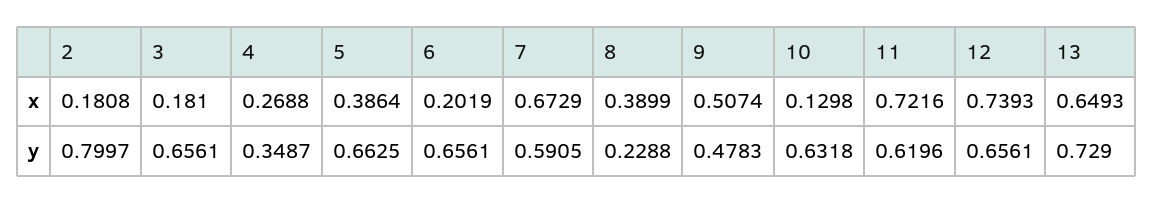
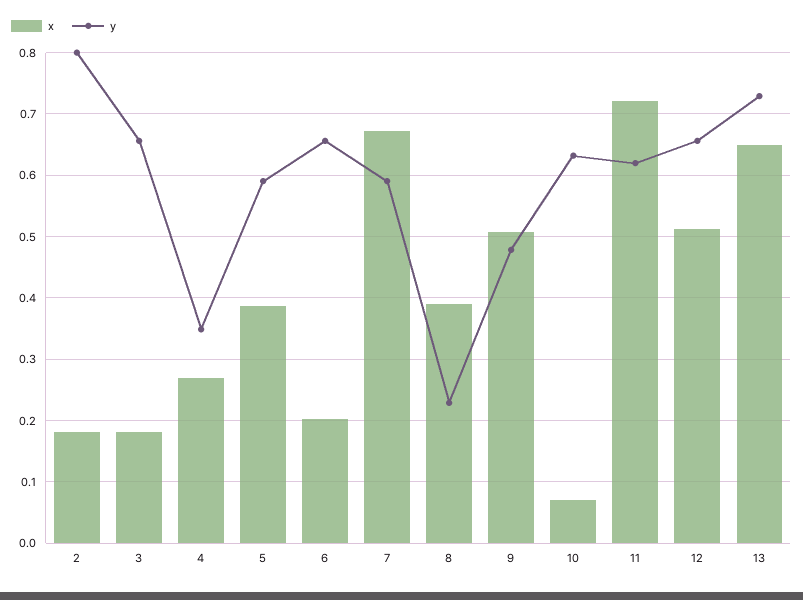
  {
    "x": {
      "2": 0.1808,
      "3": 0.181,
      "4": 0.2688,
      "5": 0.3864,
      "6": 0.2019,
      "7": 0.6729,
      "8": 0.3899,
      "9": 0.5074,
-     "10": 0.1298,
+     "10": 0.07,
      "11": 0.7216,
-     "12": 0.7393,
+     "12": 0.51,
      "13": 0.6493
    },
    "y": {
      "2": 0.7997,
      "3": 0.6561,
      "4": 0.3487,
-     "5": 0.6625,
+     "5": 0.59,
      "6": 0.6561,
      "7": 0.5905,
      "8": 0.2288,
      "9": 0.4783,
      "10": 0.6318,
      "11": 0.6196,
      "12": 0.6561,
      "13": 0.729
    }
  }

